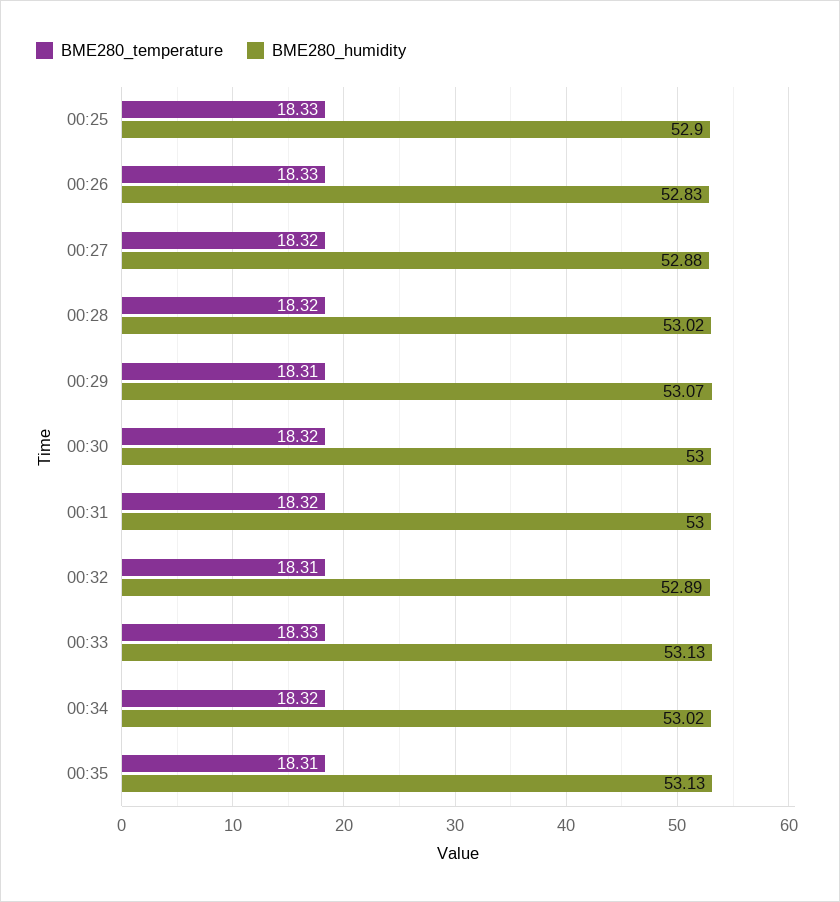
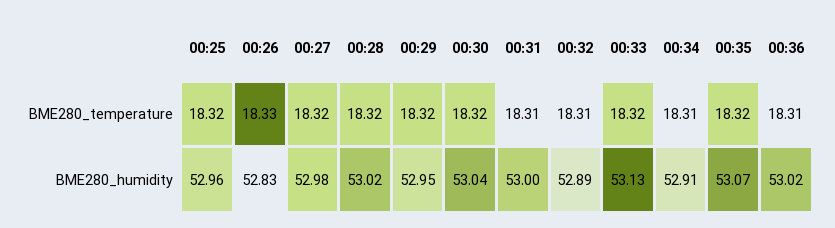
  {
    "BME280_temperature": {
-     "00:25": 18.33,
+     "00:25": 18.32,
      "00:26": 18.33,
      "00:27": 18.32,
      "00:28": 18.32,
-     "00:29": 18.31,
+     "00:29": 18.32,
      "00:30": 18.32,
-     "00:31": 18.32,
+     "00:31": 18.31,
      "00:32": 18.31,
-     "00:33": 18.33,
+     "00:33": 18.32,
-     "00:34": 18.32,
+     "00:34": 18.31,
-     "00:35": 18.31
+     "00:35": 18.32,
+     "00:36": 18.31
    },
    "BME280_humidity": {
-     "00:25": 52.9,
+     "00:25": 52.96,
      "00:26": 52.83,
-     "00:27": 52.88,
+     "00:27": 52.98,
      "00:28": 53.02,
-     "00:29": 53.07,
+     "00:29": 52.95,
-     "00:30": 53,
+     "00:30": 53.04,
      "00:31": 53,
      "00:32": 52.89,
      "00:33": 53.13,
-     "00:34": 53.02,
+     "00:34": 52.91,
-     "00:35": 53.13
+     "00:35": 53.07,
+     "00:36": 53.02
    }
  }

